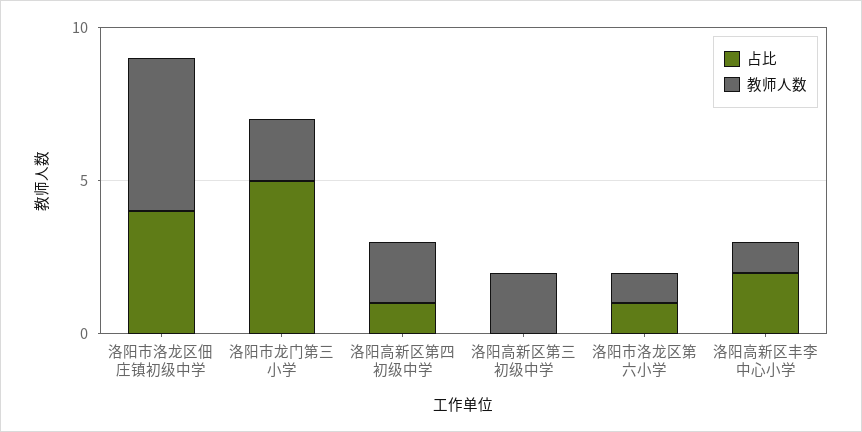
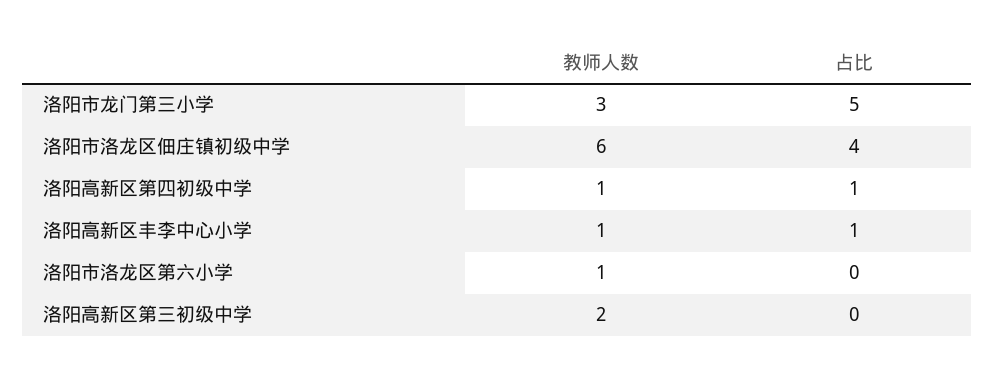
  {
    "占比": {
      "洛阳市洛龙区佃庄镇初级中学": 4,
      "洛阳市龙门第三小学": 5,
      "洛阳高新区第四初级中学": 1,
      "洛阳高新区第三初级中学": 0,
-     "洛阳市洛龙区第六小学": 1,
+     "洛阳市洛龙区第六小学": 0,
-     "洛阳高新区丰李中心小学": 2
+     "洛阳高新区丰李中心小学": 1
    },
    "教师人数": {
-     "洛阳市洛龙区佃庄镇初级中学": 5,
+     "洛阳市洛龙区佃庄镇初级中学": 6,
-     "洛阳市龙门第三小学": 2,
+     "洛阳市龙门第三小学": 3,
-     "洛阳高新区第四初级中学": 2,
+     "洛阳高新区第四初级中学": 1,
      "洛阳高新区第三初级中学": 2,
      "洛阳市洛龙区第六小学": 1,
      "洛阳高新区丰李中心小学": 1
    }
  }

